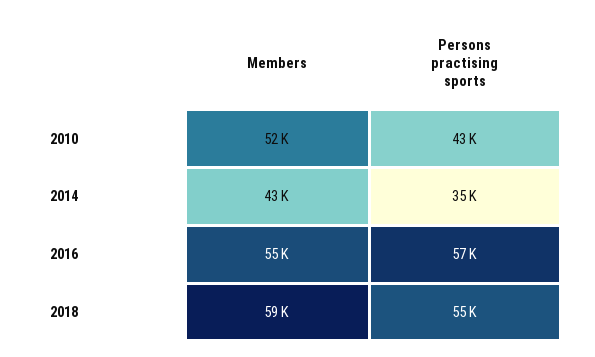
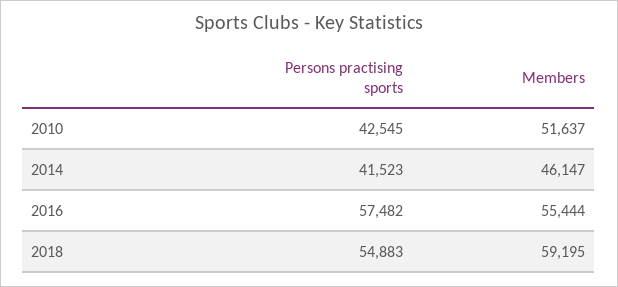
  {
    "Members": {
      "2010": 51637,
-     "2014": 43000,
+     "2014": 46147,
      "2016": 55444,
      "2018": 59195
    },
    "Persons practising sports": {
      "2010": 42545,
-     "2014": 35000,
+     "2014": 41523,
      "2016": 57482,
      "2018": 54883
    }
  }

